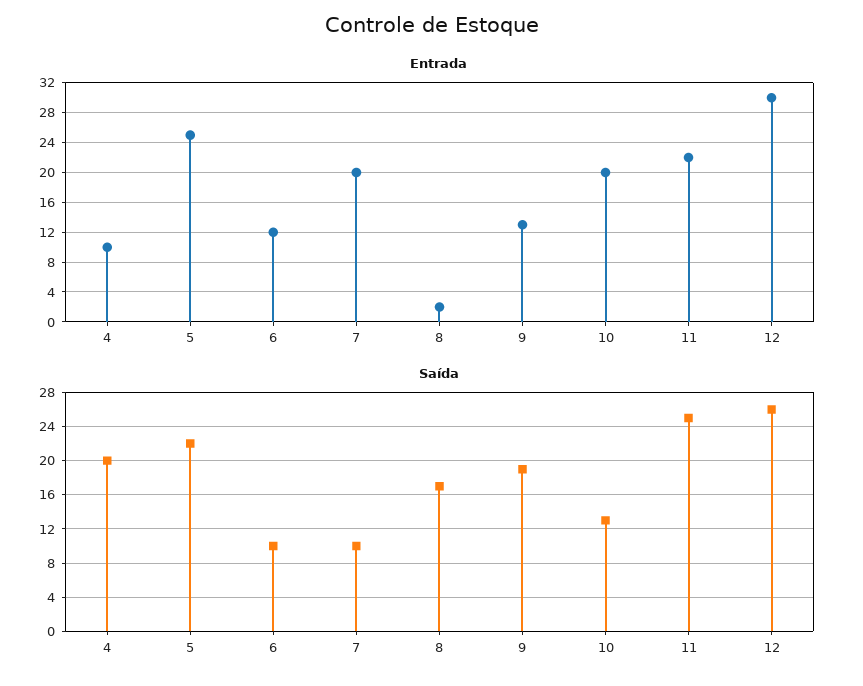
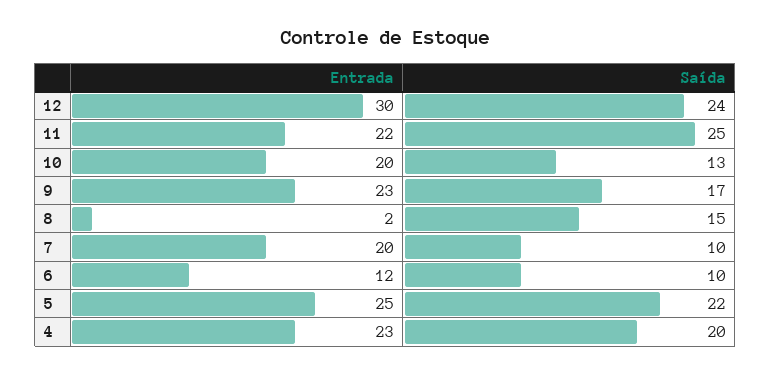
  {
    "Entrada": {
-     "4": 10,
+     "4": 23,
      "5": 25,
      "6": 12,
      "7": 20,
      "8": 2,
-     "9": 13,
+     "9": 23,
      "10": 20,
      "11": 22,
      "12": 30
    },
    "Saída": {
      "4": 20,
      "5": 22,
      "6": 10,
      "7": 10,
-     "8": 17,
+     "8": 15,
-     "9": 19,
+     "9": 17,
      "10": 13,
      "11": 25,
-     "12": 26
+     "12": 24
    }
  }

